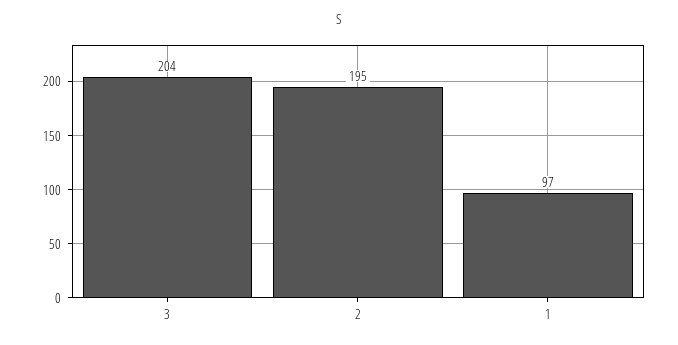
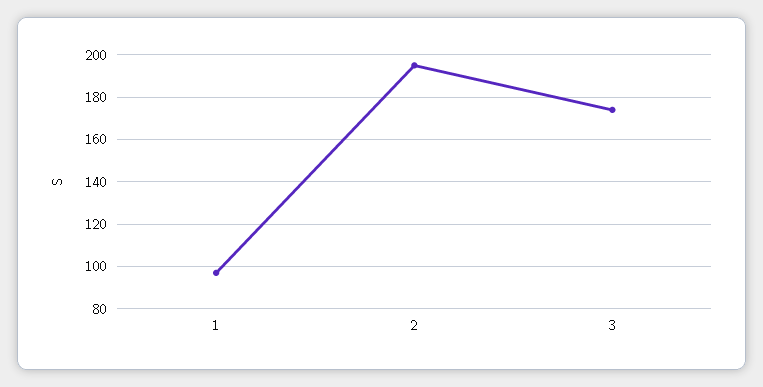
  {
-   "3": 204,
+   "3": 175,
    "2": 195,
    "1": 97
  }

